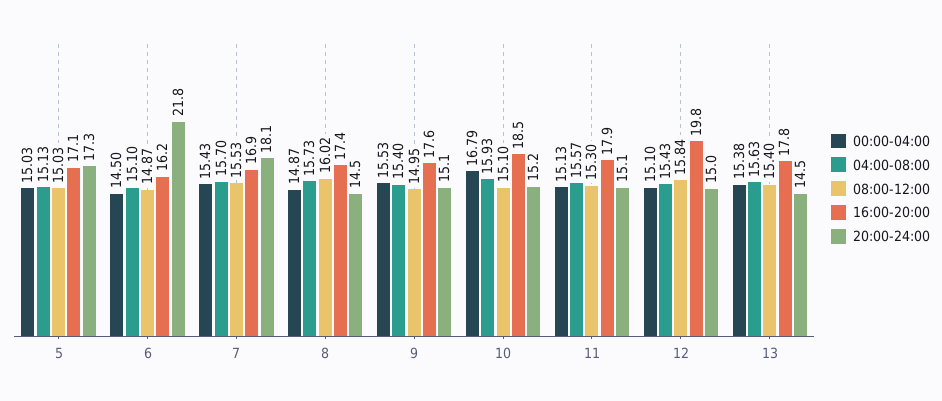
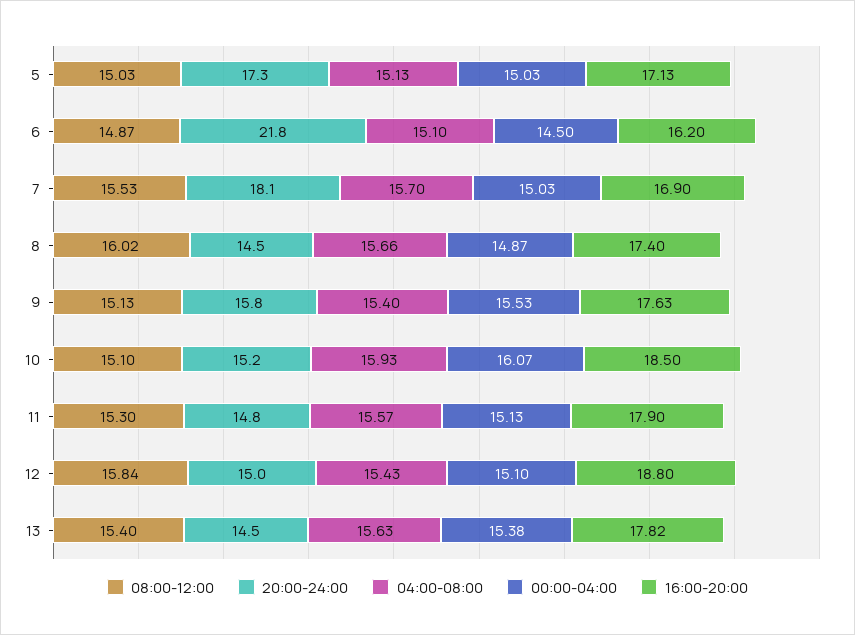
  {
    "00:00-04:00": {
      "5": 15.03,
      "6": 14.5,
-     "7": 15.43,
+     "7": 15.03,
      "8": 14.87,
      "9": 15.53,
-     "10": 16.79,
+     "10": 16.07,
      "11": 15.13,
      "12": 15.1,
      "13": 15.38
    },
    "04:00-08:00": {
      "5": 15.13,
      "6": 15.1,
      "7": 15.7,
-     "8": 15.73,
+     "8": 15.66,
      "9": 15.4,
      "10": 15.93,
      "11": 15.57,
      "12": 15.43,
      "13": 15.63
    },
    "08:00-12:00": {
      "5": 15.03,
      "6": 14.87,
      "7": 15.53,
      "8": 16.02,
-     "9": 14.95,
+     "9": 15.13,
      "10": 15.1,
      "11": 15.3,
      "12": 15.84,
      "13": 15.4
    },
    "16:00-20:00": {
      "5": 17.13,
      "6": 16.2,
      "7": 16.9,
      "8": 17.4,
      "9": 17.63,
      "10": 18.5,
      "11": 17.9,
-     "12": 19.8,
+     "12": 18.8,
      "13": 17.82
    },
    "20:00-24:00": {
      "5": 17.3,
      "6": 21.8,
      "7": 18.1,
      "8": 14.5,
-     "9": 15.1,
+     "9": 15.8,
      "10": 15.2,
-     "11": 15.1,
+     "11": 14.8,
      "12": 15,
      "13": 14.5
    }
  }

